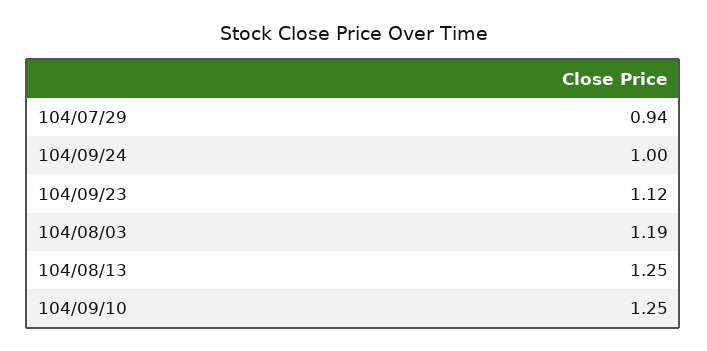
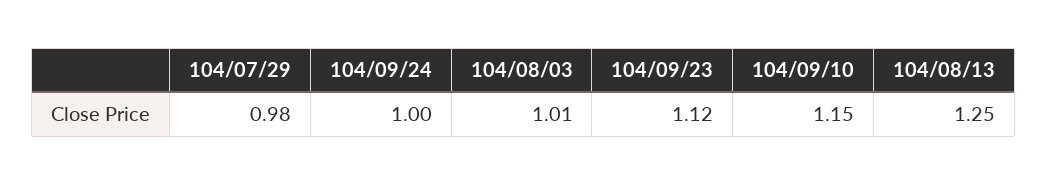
  {
-   "104/07/29": 0.94,
+   "104/07/29": 0.98,
    "104/09/24": 1,
    "104/09/23": 1.12,
-   "104/08/03": 1.19,
+   "104/08/03": 1.01,
    "104/08/13": 1.25,
-   "104/09/10": 1.25
+   "104/09/10": 1.15
  }

